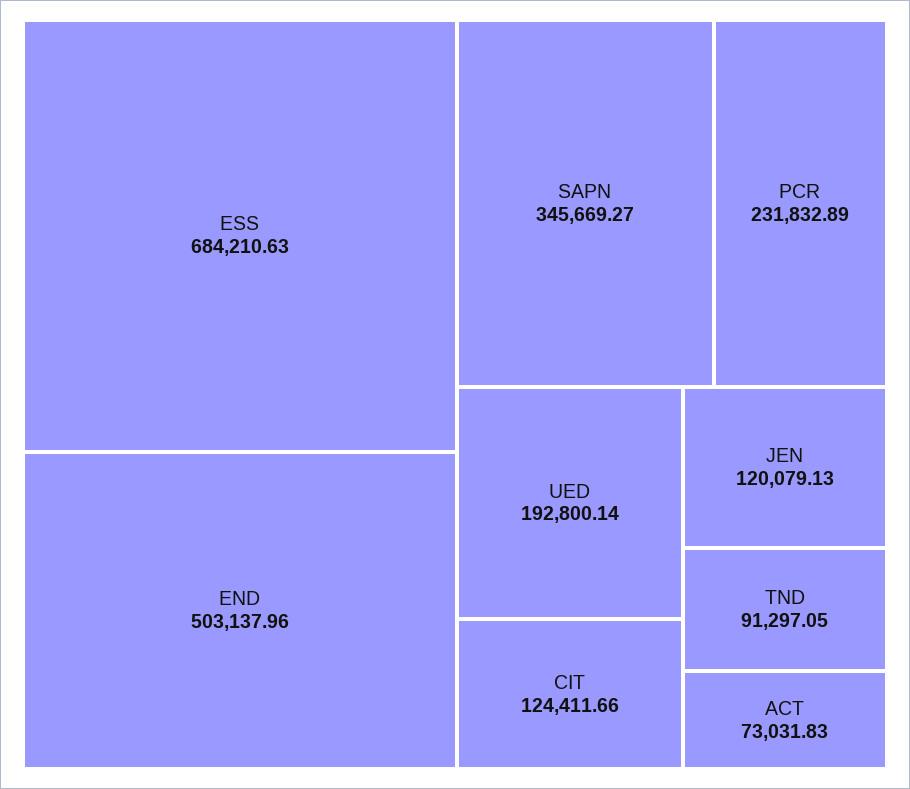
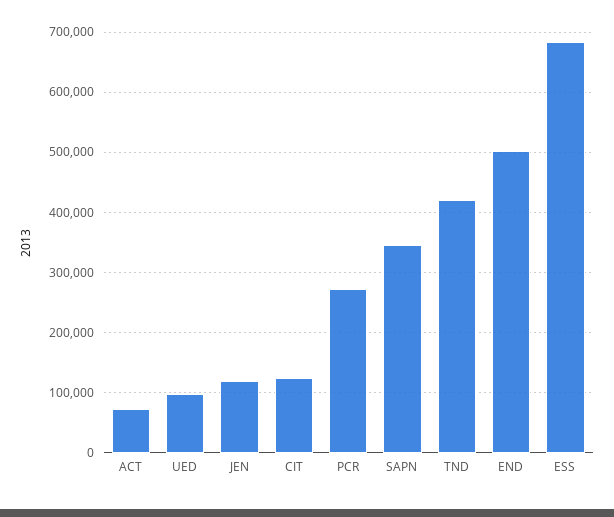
  {
    "ESS": 684210.63,
    "END": 503137.96,
    "SAPN": 345669.27,
-   "PCR": 231832.89,
+   "PCR": 270000,
-   "UED": 192800.14,
+   "UED": 100000,
    "CIT": 124411.66,
    "JEN": 120079.13,
-   "TND": 91297.05,
+   "TND": 420000,
    "ACT": 73031.83
  }

